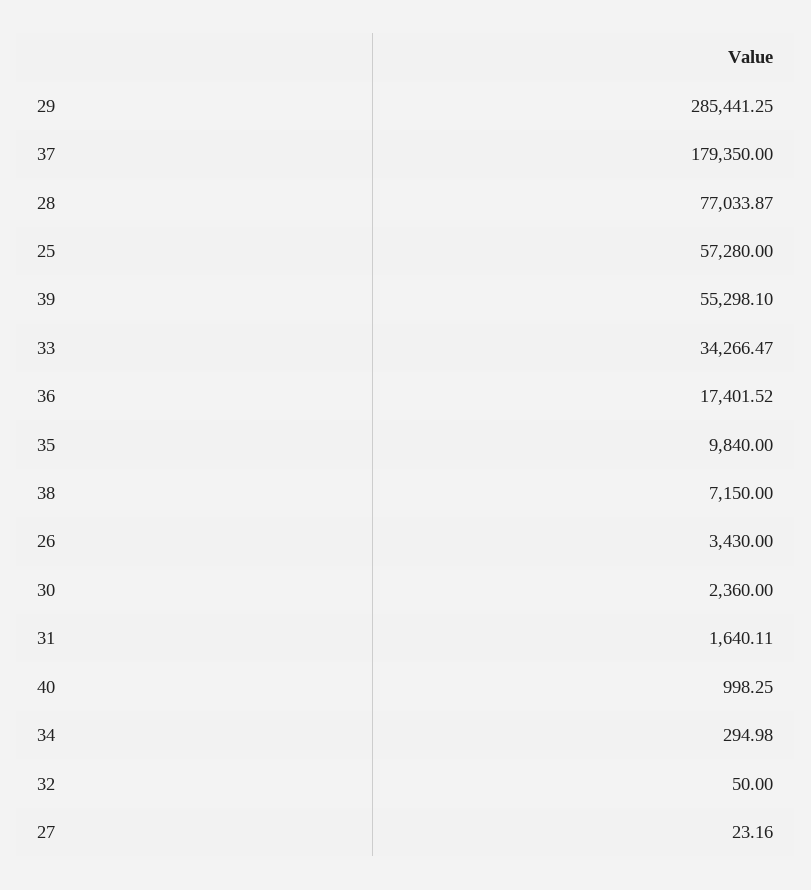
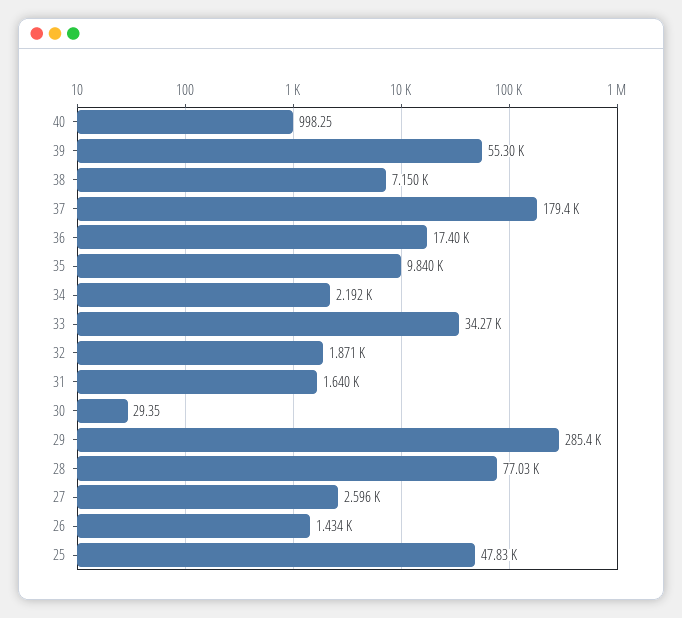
  {
    "29": 285441.25,
    "37": 179350,
    "28": 77033.87,
-   "25": 57280,
+   "25": 47830,
    "39": 55298.1,
    "33": 34266.47,
    "36": 17401.52,
    "35": 9840,
    "38": 7150,
-   "26": 3430,
+   "26": 1434,
-   "30": 2360,
+   "30": 29.35,
    "31": 1640.11,
    "40": 998.25,
-   "34": 294.98,
+   "34": 2192,
-   "32": 50,
+   "32": 1871,
-   "27": 23.16
+   "27": 2596
  }

